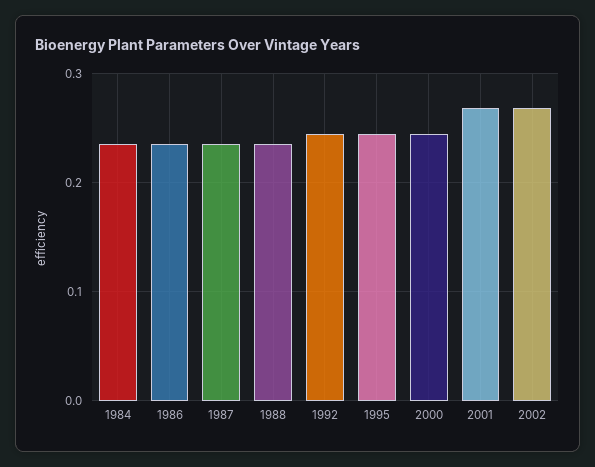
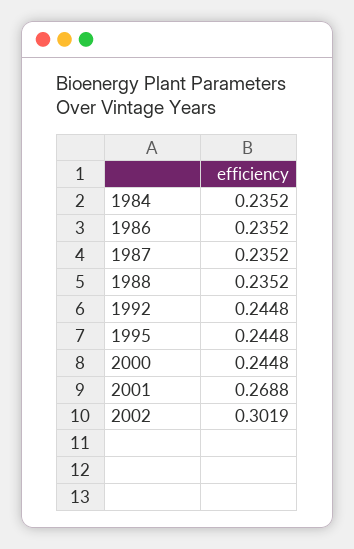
  {
    "1984": 0.2352,
    "1986": 0.2352,
    "1987": 0.2352,
    "1988": 0.2352,
    "1992": 0.2448,
    "1995": 0.2448,
    "2000": 0.2448,
    "2001": 0.2688,
-   "2002": 0.27
+   "2002": 0.3019
  }

